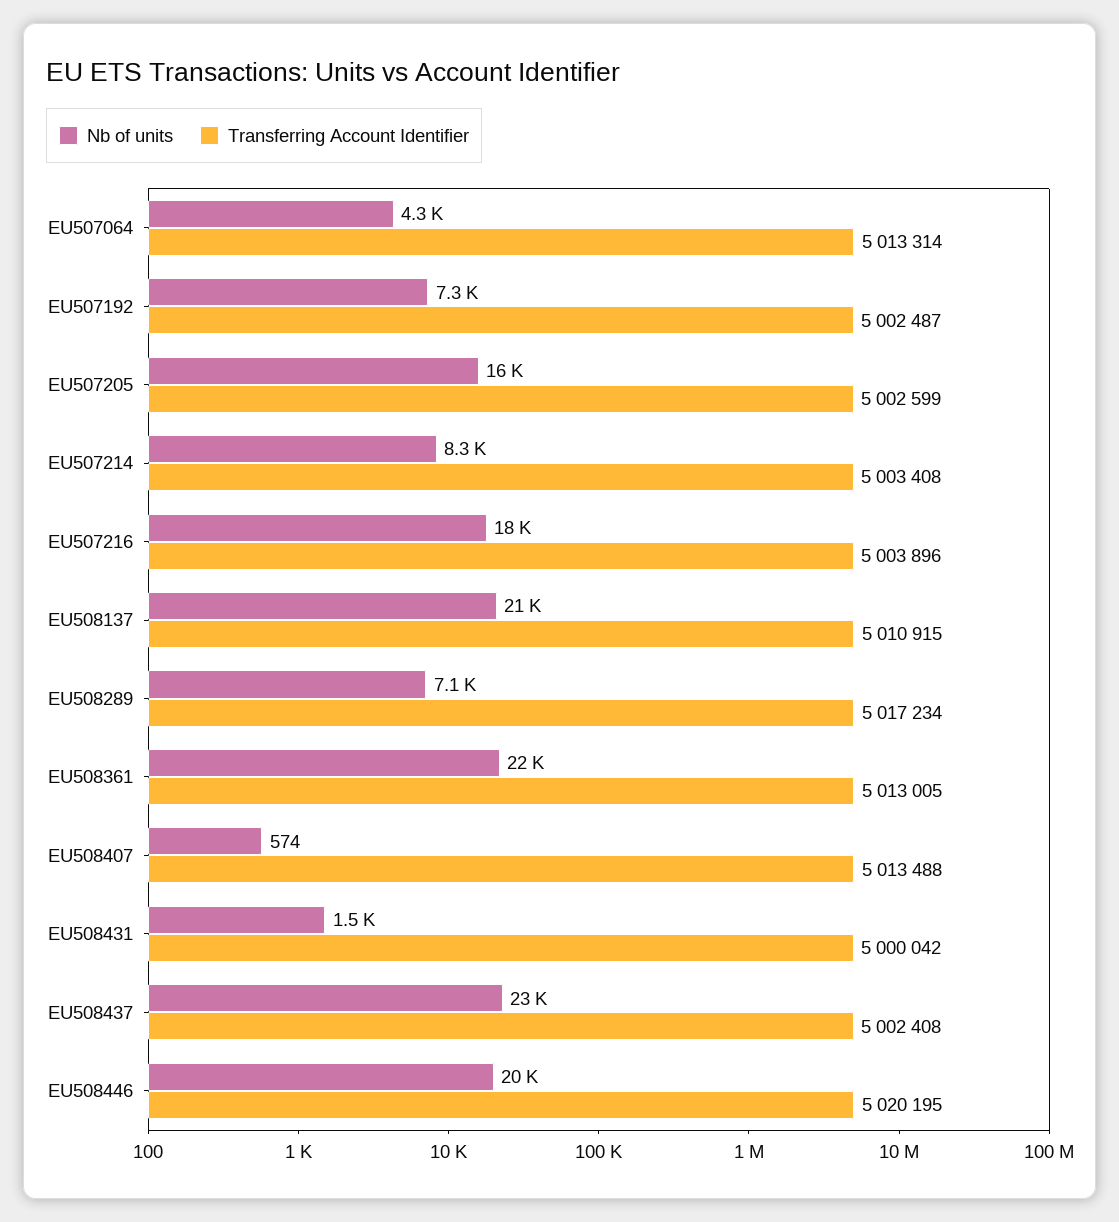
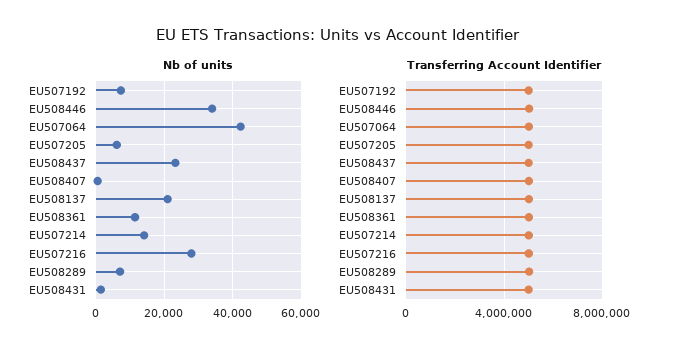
  {
    "Nb of units": {
-     "EU507064": 4300,
+     "EU507064": 42000,
      "EU507192": 7300,
-     "EU507205": 16000,
+     "EU507205": 6000,
-     "EU507214": 8300,
+     "EU507214": 14000,
-     "EU507216": 18000,
+     "EU507216": 28000,
      "EU508137": 21000,
      "EU508289": 7100,
-     "EU508361": 22000,
+     "EU508361": 12000,
      "EU508407": 574,
      "EU508431": 1500,
      "EU508437": 23000,
-     "EU508446": 20000
+     "EU508446": 34000
    },
    "Transferring Account Identifier": {
      "EU507064": 5013314,
      "EU507192": 5002487,
      "EU507205": 5002599,
      "EU507214": 5003408,
      "EU507216": 5003896,
      "EU508137": 5010915,
      "EU508289": 5017234,
      "EU508361": 5013005,
      "EU508407": 5013488,
      "EU508431": 5000042,
      "EU508437": 5002408,
      "EU508446": 5020195
    }
  }

